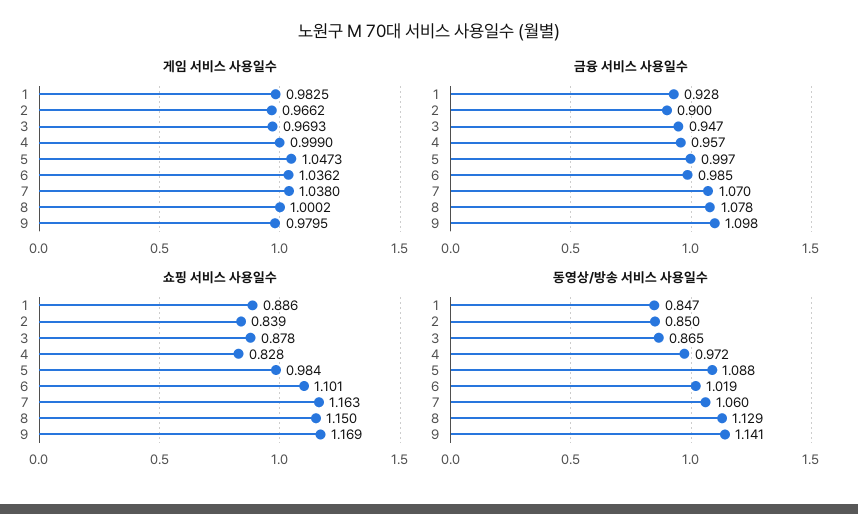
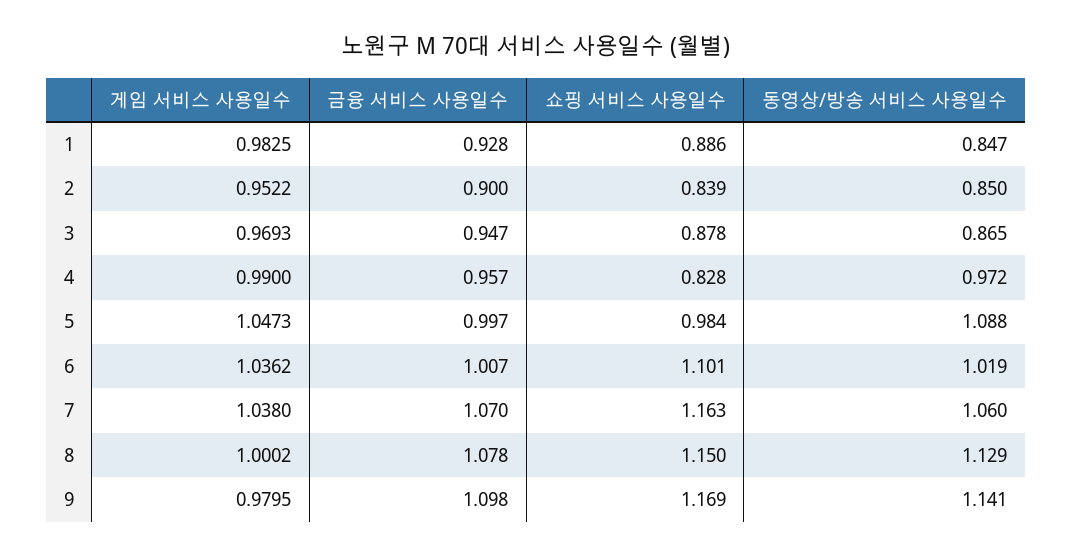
  {
    "게임 서비스 사용일수": {
      "1": 0.9825,
-     "2": 0.9662,
+     "2": 0.9522,
      "3": 0.9693,
-     "4": 0.999,
+     "4": 0.99,
      "5": 1.0473,
      "6": 1.0362,
      "7": 1.038,
      "8": 1.0002,
      "9": 0.9795
    },
    "금융 서비스 사용일수": {
      "1": 0.928,
      "2": 0.9,
      "3": 0.947,
      "4": 0.957,
      "5": 0.997,
-     "6": 0.985,
+     "6": 1.007,
      "7": 1.07,
      "8": 1.078,
      "9": 1.098
    },
    "쇼핑 서비스 사용일수": {
      "1": 0.886,
      "2": 0.839,
      "3": 0.878,
      "4": 0.828,
      "5": 0.984,
      "6": 1.101,
      "7": 1.163,
      "8": 1.15,
      "9": 1.169
    },
    "동영상/방송 서비스 사용일수": {
      "1": 0.847,
      "2": 0.85,
      "3": 0.865,
      "4": 0.972,
      "5": 1.088,
      "6": 1.019,
      "7": 1.06,
      "8": 1.129,
      "9": 1.141
    }
  }

